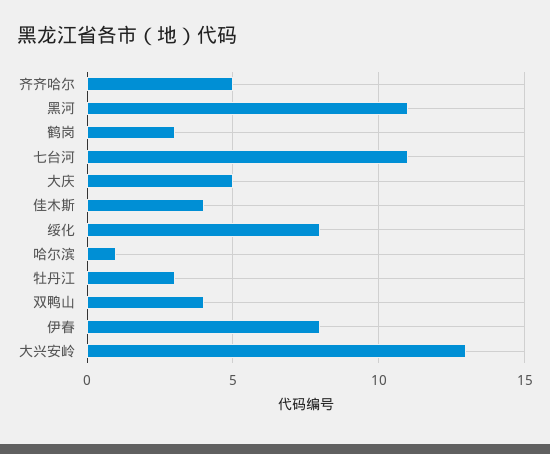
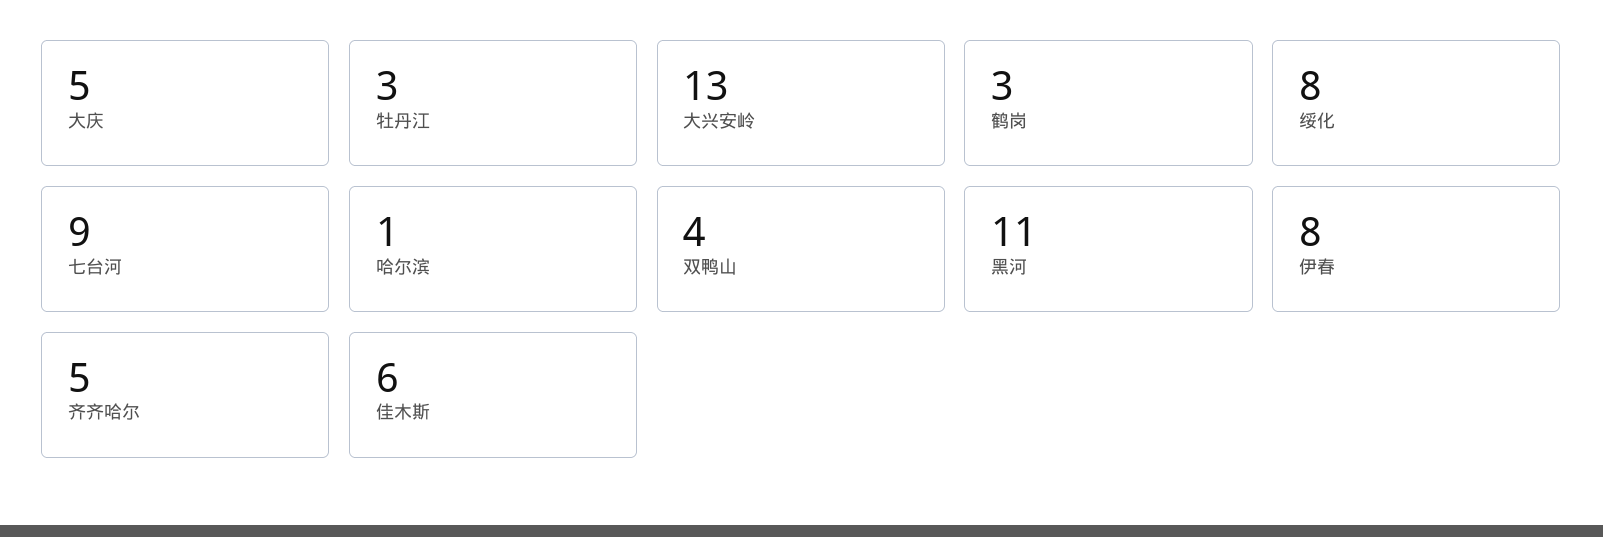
  {
    "齐齐哈尔": 5,
    "黑河": 11,
    "鹤岗": 3,
-   "七台河": 11,
+   "七台河": 9,
    "大庆": 5,
-   "佳木斯": 4,
+   "佳木斯": 6,
    "绥化": 8,
    "哈尔滨": 1,
    "牡丹江": 3,
    "双鸭山": 4,
    "伊春": 8,
    "大兴安岭": 13
  }

